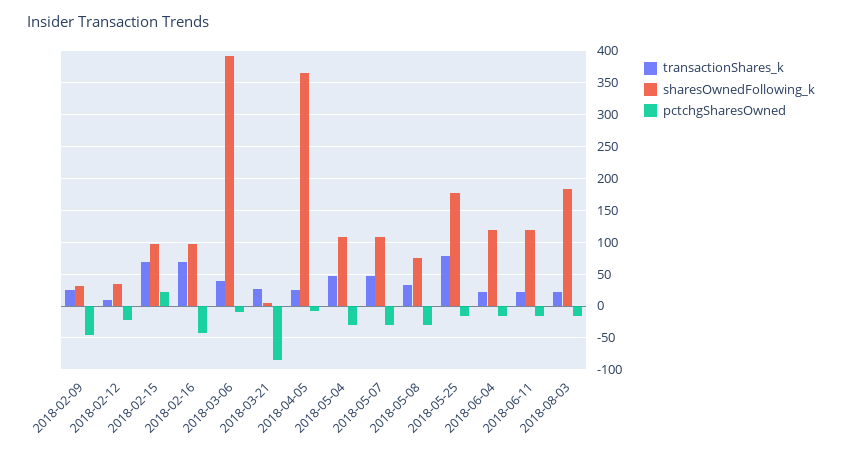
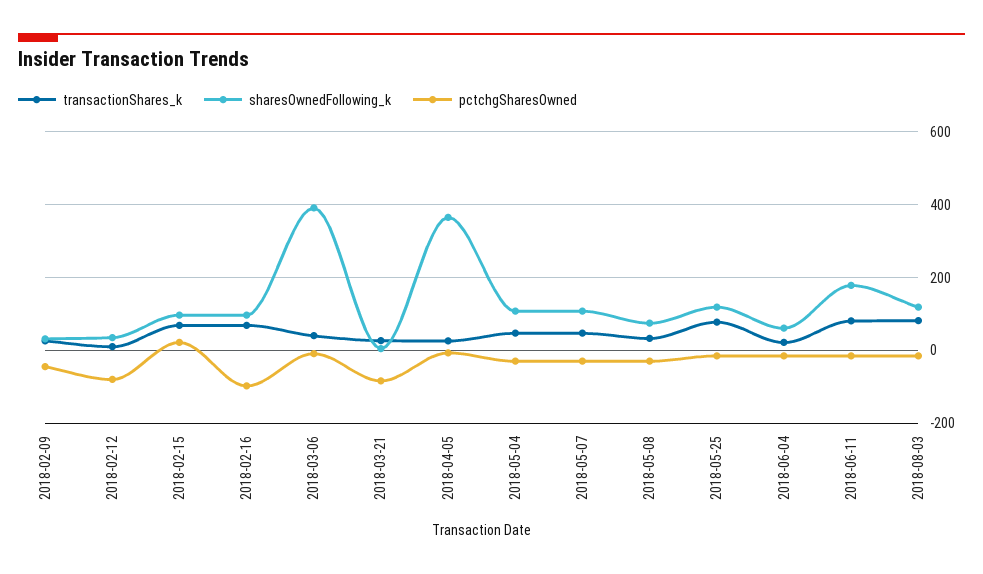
  {
    "transactionShares_k": {
      "2018-02-09": 30,
      "2018-02-12": 10,
      "2018-02-15": 70,
      "2018-02-16": 70,
      "2018-03-06": 40,
      "2018-03-21": 30,
      "2018-04-05": 30,
      "2018-05-04": 50,
      "2018-05-07": 50,
      "2018-05-08": 30,
      "2018-05-25": 80,
      "2018-06-04": 20,
-     "2018-06-11": 20,
+     "2018-06-11": 80,
-     "2018-08-03": 20
+     "2018-08-03": 80
    },
    "sharesOwnedFollowing_k": {
      "2018-02-09": 30,
      "2018-02-12": 40,
      "2018-02-15": 100,
      "2018-02-16": 100,
      "2018-03-06": 390,
      "2018-03-21": 0,
      "2018-04-05": 370,
      "2018-05-04": 110,
      "2018-05-07": 110,
      "2018-05-08": 70,
-     "2018-05-25": 180,
+     "2018-05-25": 120,
-     "2018-06-04": 120,
+     "2018-06-04": 60,
-     "2018-06-11": 120,
+     "2018-06-11": 180,
-     "2018-08-03": 180
+     "2018-08-03": 120
    },
    "pctchgSharesOwned": {
      "2018-02-09": -50,
-     "2018-02-12": -20,
+     "2018-02-12": -80,
      "2018-02-15": 20,
-     "2018-02-16": -40,
+     "2018-02-16": -100,
      "2018-03-06": -10,
      "2018-03-21": -80,
      "2018-04-05": -10,
      "2018-05-04": -30,
      "2018-05-07": -30,
      "2018-05-08": -30,
      "2018-05-25": -20,
      "2018-06-04": -20,
      "2018-06-11": -20,
      "2018-08-03": -20
    }
  }

